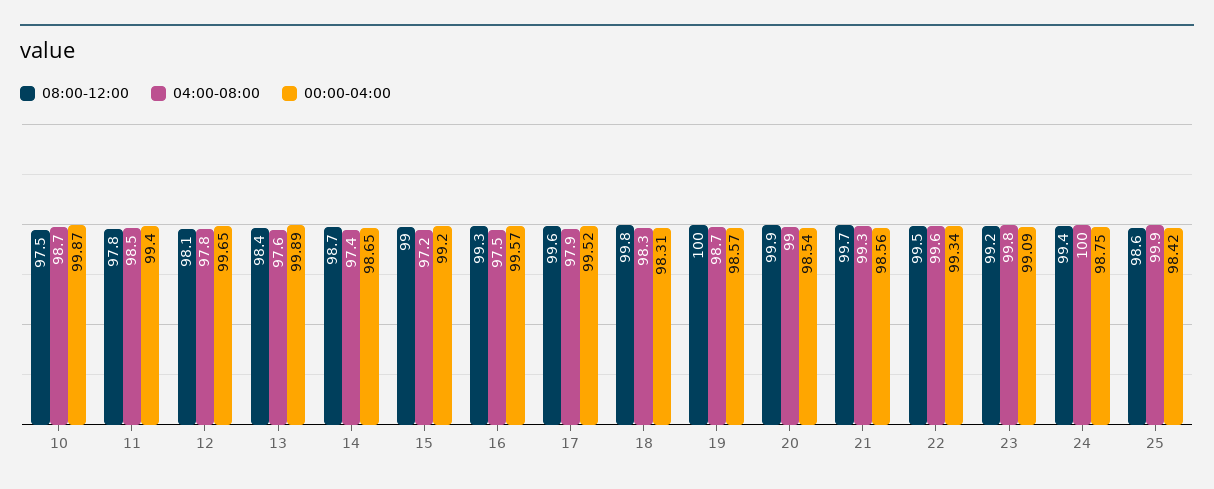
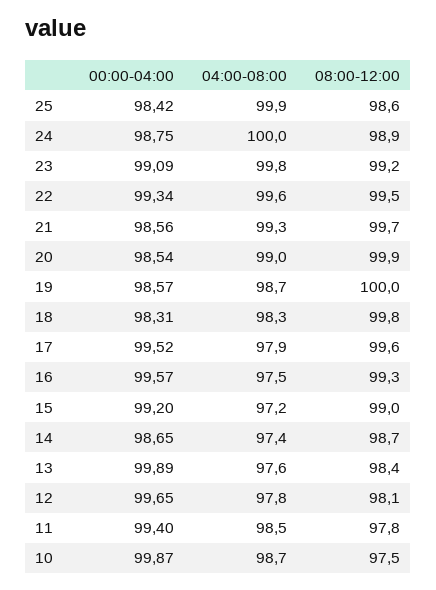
  {
    "08:00-12:00": {
      "10": 97.5,
      "11": 97.8,
      "12": 98.1,
      "13": 98.4,
      "14": 98.7,
      "15": 99,
      "16": 99.3,
      "17": 99.6,
      "18": 99.8,
      "19": 100,
      "20": 99.9,
      "21": 99.7,
      "22": 99.5,
      "23": 99.2,
-     "24": 99.4,
+     "24": 98.9,
      "25": 98.6
    },
    "04:00-08:00": {
      "10": 98.7,
      "11": 98.5,
      "12": 97.8,
      "13": 97.6,
      "14": 97.4,
      "15": 97.2,
      "16": 97.5,
      "17": 97.9,
      "18": 98.3,
      "19": 98.7,
      "20": 99,
      "21": 99.3,
      "22": 99.6,
      "23": 99.8,
      "24": 100,
      "25": 99.9
    },
    "00:00-04:00": {
      "10": 99.87,
      "11": 99.4,
      "12": 99.65,
      "13": 99.89,
      "14": 98.65,
      "15": 99.2,
      "16": 99.57,
      "17": 99.52,
      "18": 98.31,
      "19": 98.57,
      "20": 98.54,
      "21": 98.56,
      "22": 99.34,
      "23": 99.09,
      "24": 98.75,
      "25": 98.42
    }
  }

